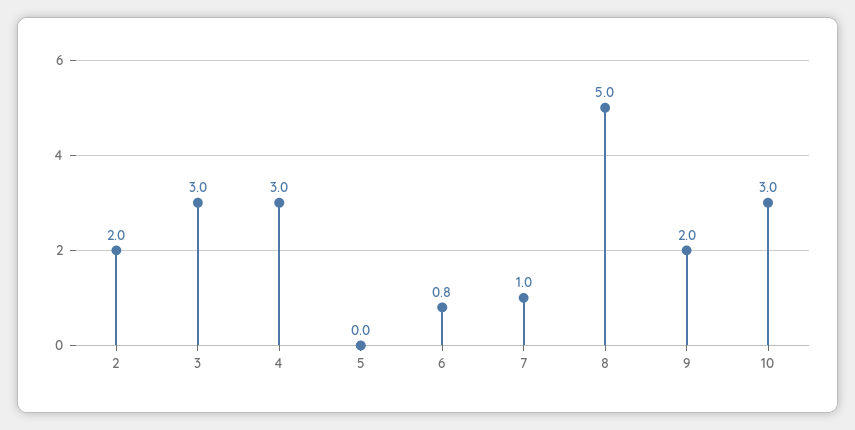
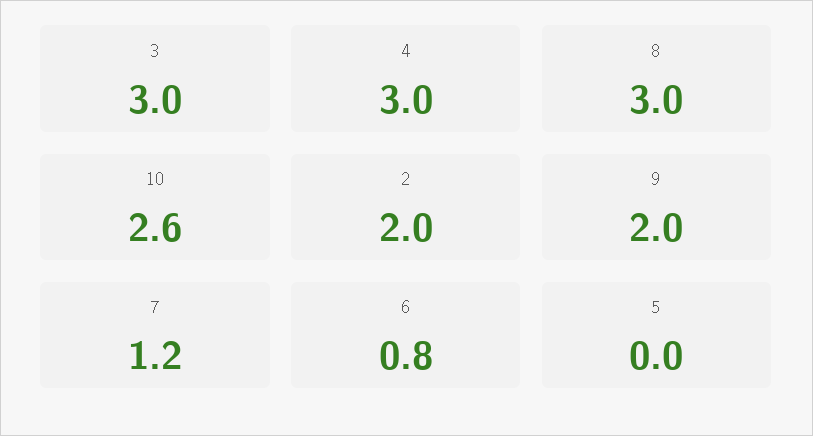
  {
    "2": 2,
    "3": 3,
    "4": 3,
    "5": 0,
    "6": 0.8,
-   "7": 1,
+   "7": 1.2,
-   "8": 5,
+   "8": 3,
    "9": 2,
-   "10": 3
+   "10": 2.6
  }

